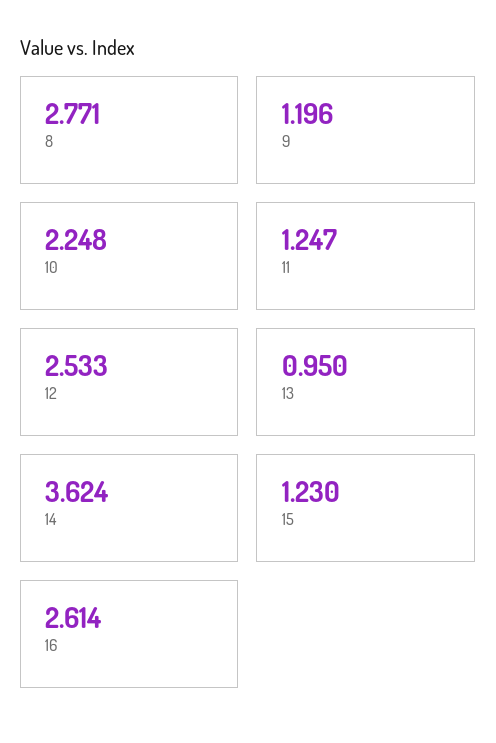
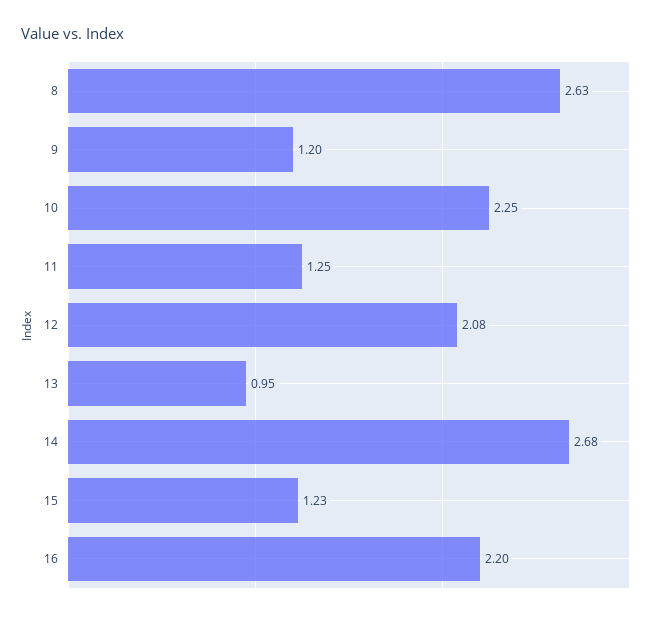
  {
-   "8": 2.771,
+   "8": 2.63,
    "9": 1.196,
    "10": 2.248,
    "11": 1.247,
-   "12": 2.533,
+   "12": 2.08,
    "13": 0.95,
-   "14": 3.624,
+   "14": 2.68,
    "15": 1.23,
-   "16": 2.614
+   "16": 2.2
  }

